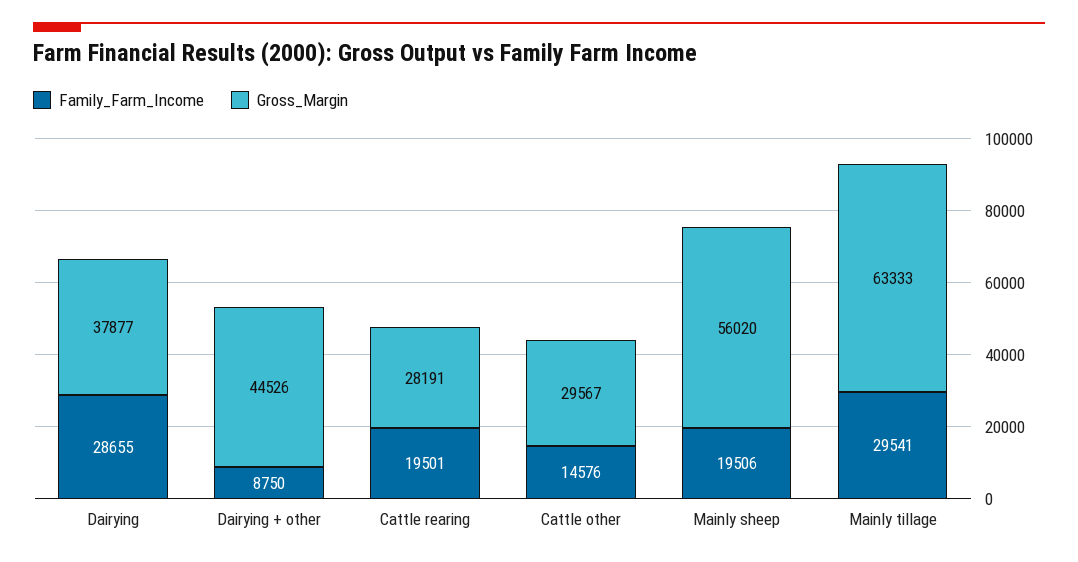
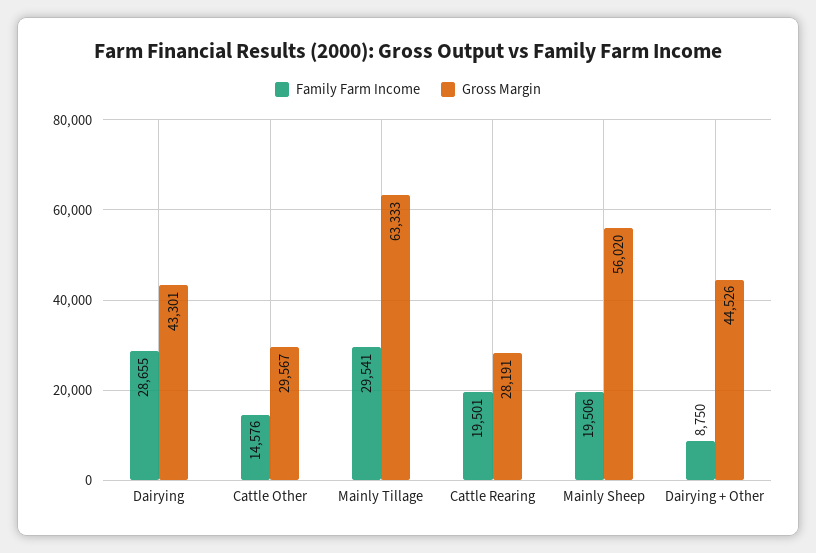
  {
    "Family_Farm_Income": {
      "Dairying": 28655,
      "Dairying + other": 8750,
      "Cattle rearing": 19501,
      "Cattle other": 14576,
      "Mainly sheep": 19506,
      "Mainly tillage": 29541
    },
    "Gross_Margin": {
-     "Dairying": 37877,
+     "Dairying": 43301,
      "Dairying + other": 44526,
      "Cattle rearing": 28191,
      "Cattle other": 29567,
      "Mainly sheep": 56020,
      "Mainly tillage": 63333
    }
  }

